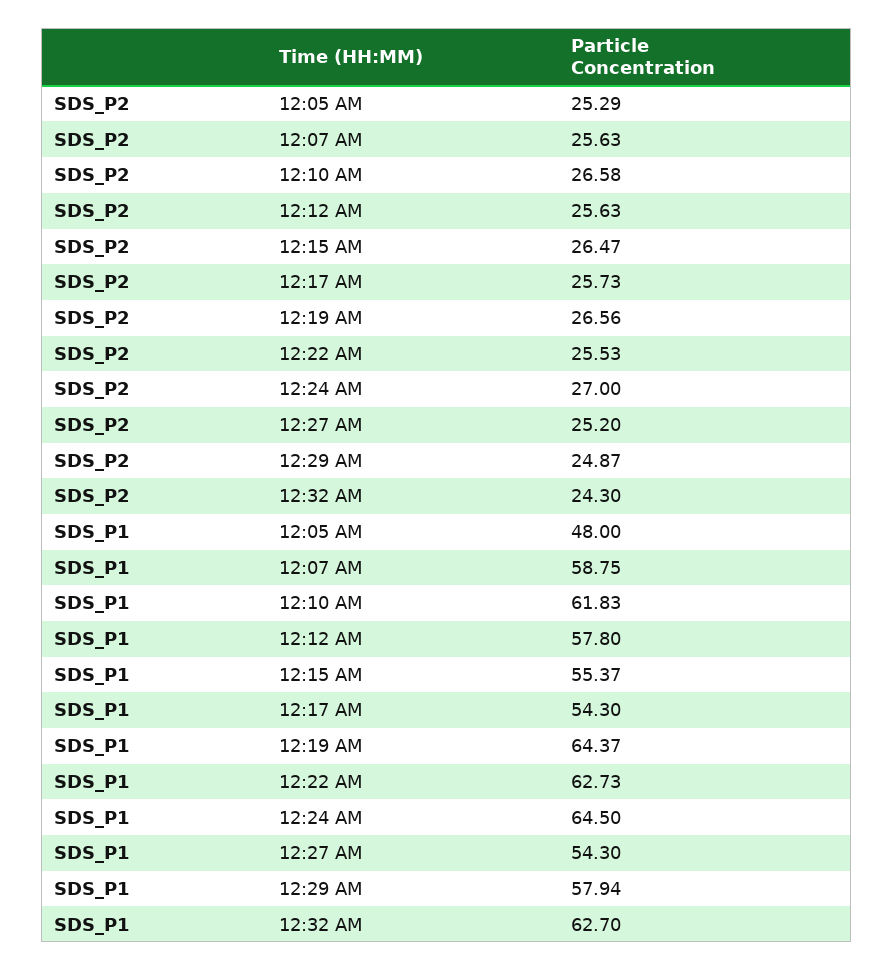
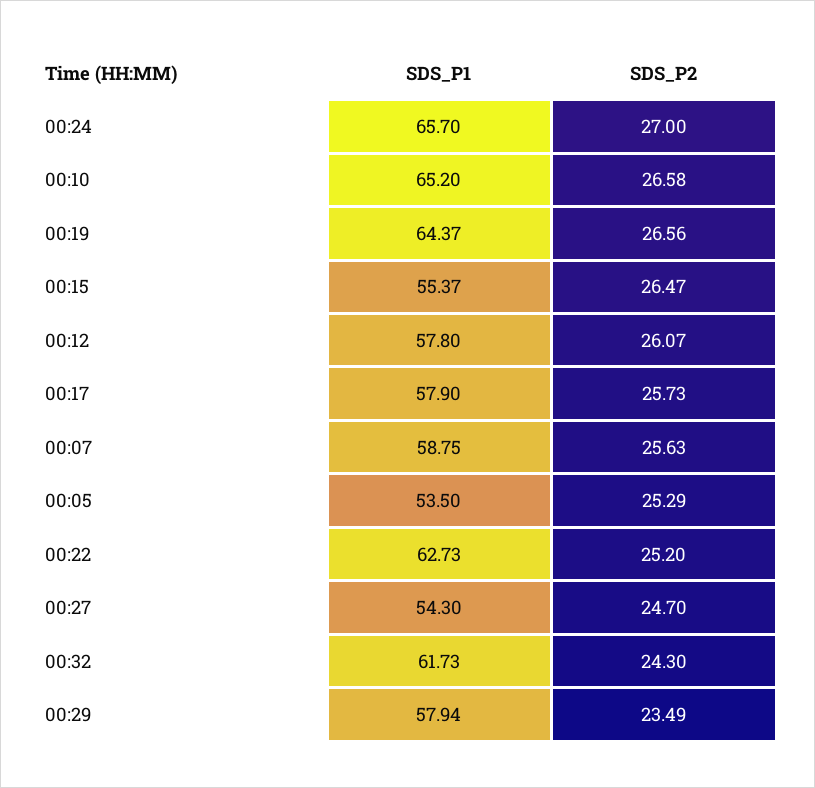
  {
    "SDS_P2": {
      "12:05 AM": 25.29,
      "12:07 AM": 25.63,
      "12:10 AM": 26.58,
-     "12:12 AM": 25.63,
+     "12:12 AM": 26.07,
      "12:15 AM": 26.47,
      "12:17 AM": 25.73,
      "12:19 AM": 26.56,
-     "12:22 AM": 25.53,
+     "12:22 AM": 25.2,
      "12:24 AM": 27,
-     "12:27 AM": 25.2,
+     "12:27 AM": 24.7,
-     "12:29 AM": 24.87,
+     "12:29 AM": 23.49,
      "12:32 AM": 24.3
    },
    "SDS_P1": {
-     "12:05 AM": 48,
+     "12:05 AM": 53.5,
      "12:07 AM": 58.75,
-     "12:10 AM": 61.83,
+     "12:10 AM": 65.2,
      "12:12 AM": 57.8,
      "12:15 AM": 55.37,
-     "12:17 AM": 54.3,
+     "12:17 AM": 57.9,
      "12:19 AM": 64.37,
      "12:22 AM": 62.73,
-     "12:24 AM": 64.5,
+     "12:24 AM": 65.7,
      "12:27 AM": 54.3,
      "12:29 AM": 57.94,
-     "12:32 AM": 62.7
+     "12:32 AM": 61.73
    }
  }

